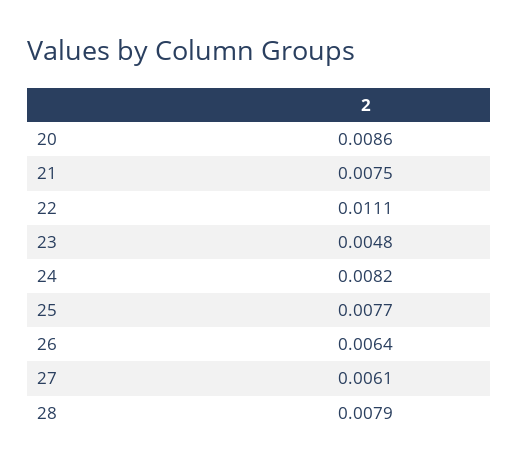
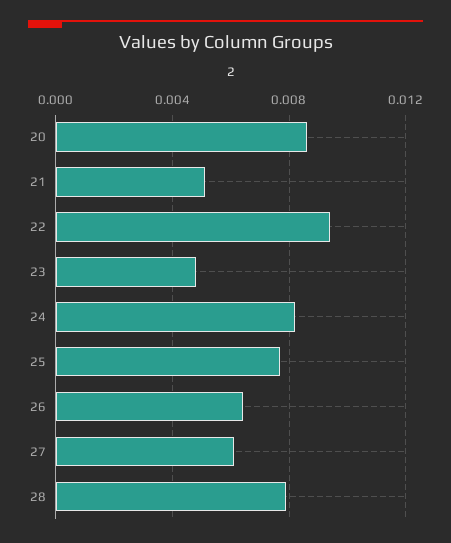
  {
    "20": 0.0086,
-   "21": 0.0075,
+   "21": 0.005,
-   "22": 0.0111,
+   "22": 0.0095,
    "23": 0.0048,
    "24": 0.0082,
    "25": 0.0077,
    "26": 0.0064,
    "27": 0.0061,
    "28": 0.0079
  }

